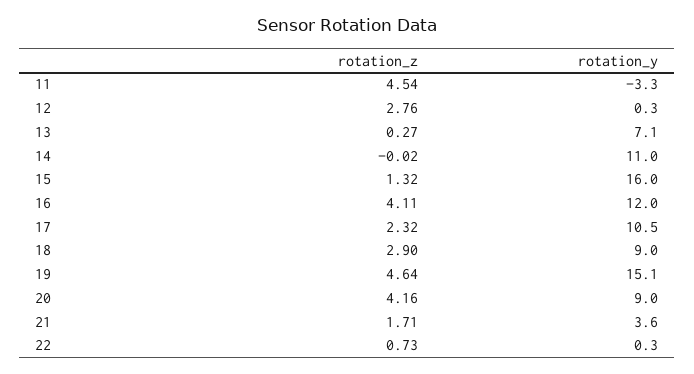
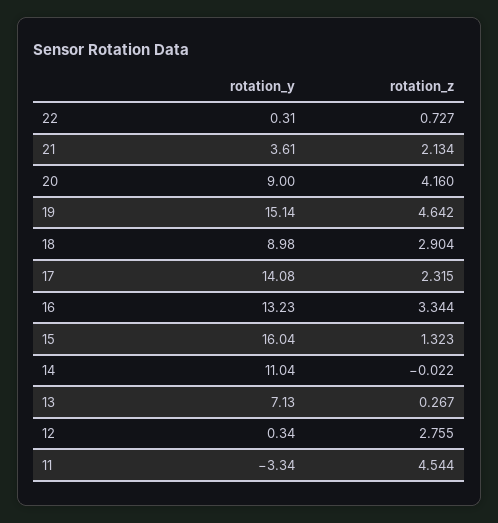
  {
    "rotation_z": {
      "11": 4.544,
      "12": 2.755,
      "13": 0.267,
      "14": -0.022,
      "15": 1.323,
-     "16": 4.11,
+     "16": 3.344,
      "17": 2.315,
      "18": 2.904,
      "19": 4.642,
      "20": 4.16,
-     "21": 1.71,
+     "21": 2.134,
      "22": 0.727
    },
    "rotation_y": {
      "11": -3.34,
      "12": 0.34,
      "13": 7.13,
      "14": 11.04,
      "15": 16.04,
-     "16": 12,
+     "16": 13.23,
-     "17": 10.5,
+     "17": 14.08,
      "18": 8.98,
      "19": 15.14,
      "20": 9,
      "21": 3.61,
      "22": 0.31
    }
  }

